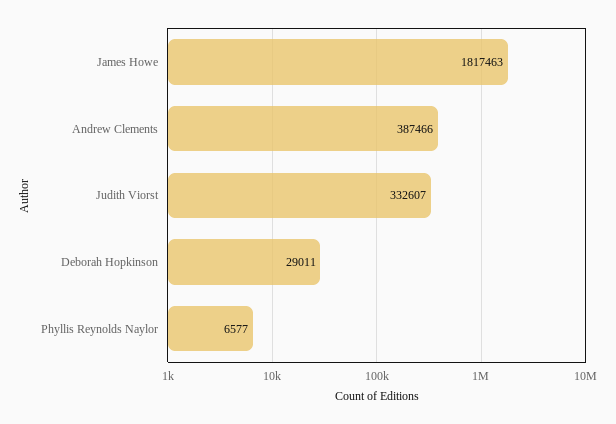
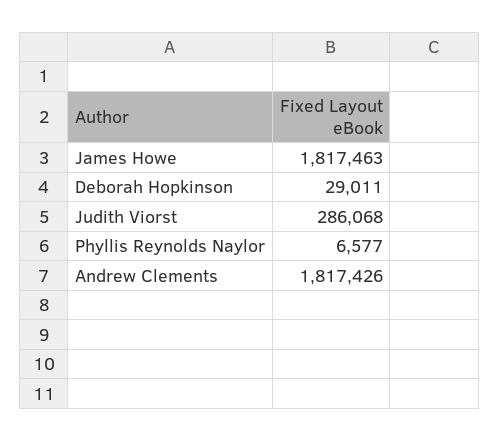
  {
    "James Howe": 1817463,
-   "Andrew Clements": 387466,
+   "Andrew Clements": 1817426,
-   "Judith Viorst": 332607,
+   "Judith Viorst": 286068,
    "Deborah Hopkinson": 29011,
    "Phyllis Reynolds Naylor": 6577
  }

